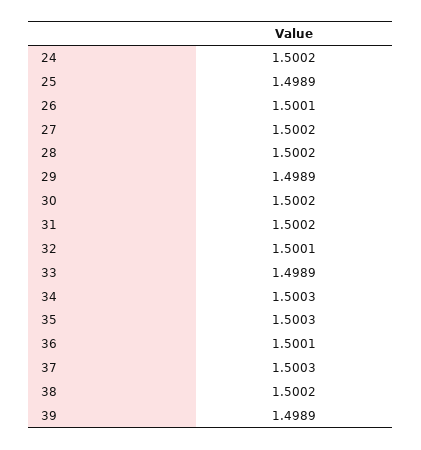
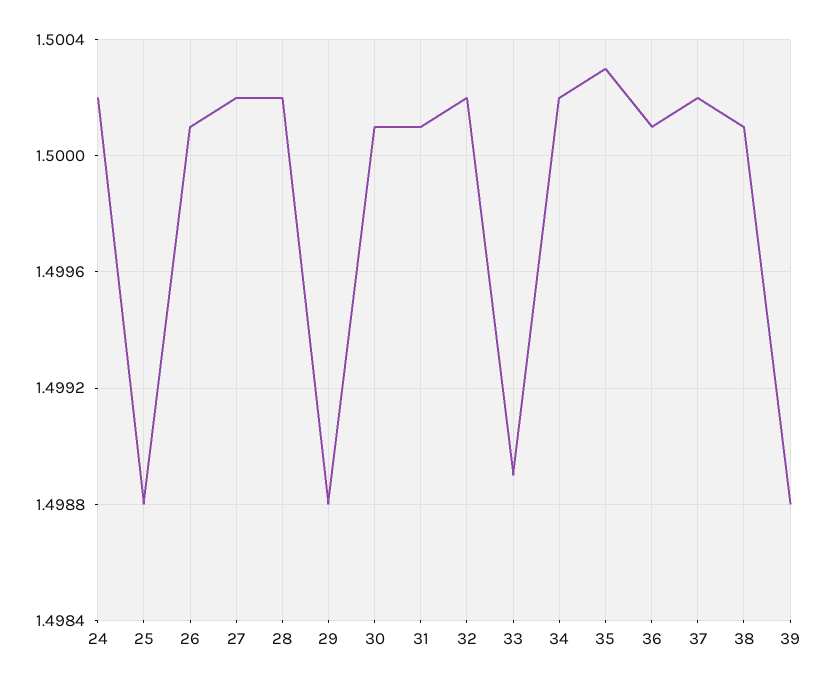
  {
    "24": 1.5002,
-   "25": 1.4989,
+   "25": 1.4988,
    "26": 1.5001,
    "27": 1.5002,
    "28": 1.5002,
-   "29": 1.4989,
+   "29": 1.4988,
-   "30": 1.5002,
+   "30": 1.5001,
-   "31": 1.5002,
+   "31": 1.5001,
-   "32": 1.5001,
+   "32": 1.5002,
    "33": 1.4989,
-   "34": 1.5003,
+   "34": 1.5002,
    "35": 1.5003,
    "36": 1.5001,
-   "37": 1.5003,
+   "37": 1.5002,
-   "38": 1.5002,
+   "38": 1.5001,
-   "39": 1.4989
+   "39": 1.4988
  }

